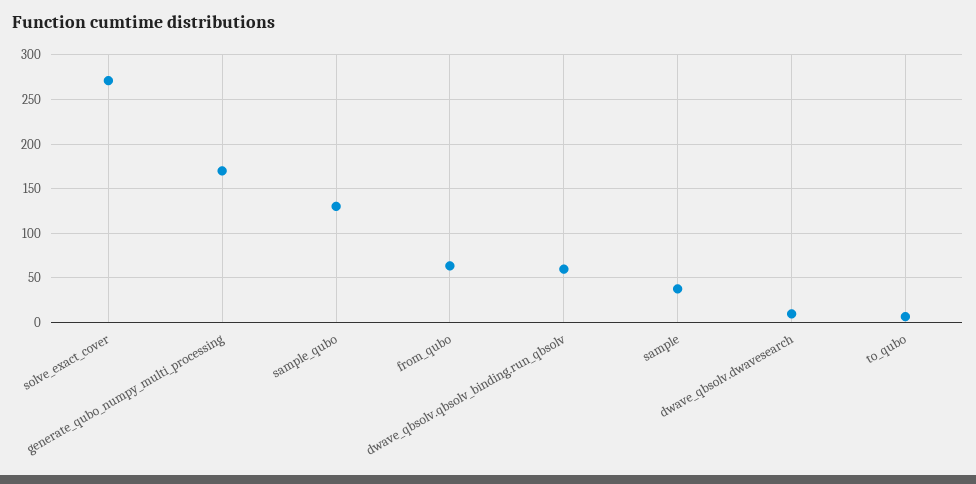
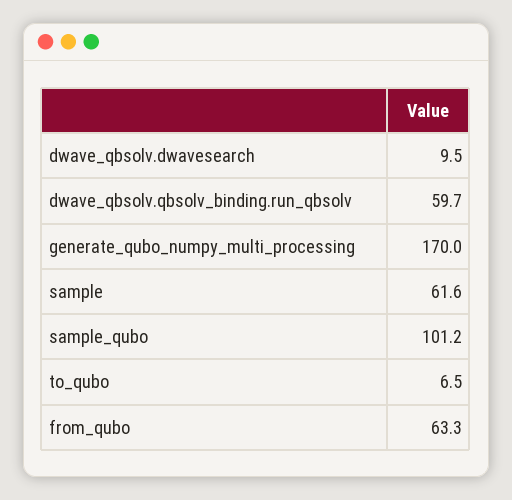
  {
-   "solve_exact_cover": 270,
    "generate_qubo_numpy_multi_processing": 170,
-   "sample_qubo": 130,
+   "sample_qubo": 101.2,
    "from_qubo": 63.3,
    "dwave_qbsolv.qbsolv_binding.run_qbsolv": 59.7,
-   "sample": 40,
+   "sample": 61.6,
    "dwave_qbsolv.dwavesearch": 9.5,
    "to_qubo": 6.5
  }

